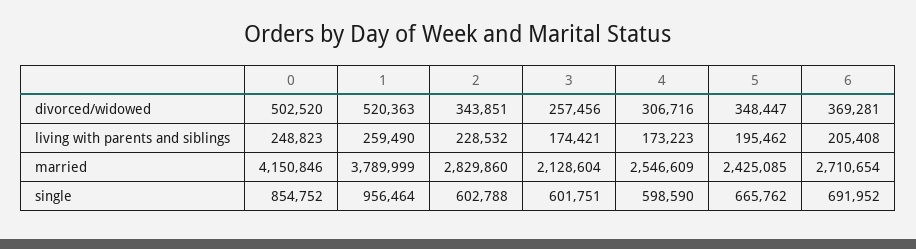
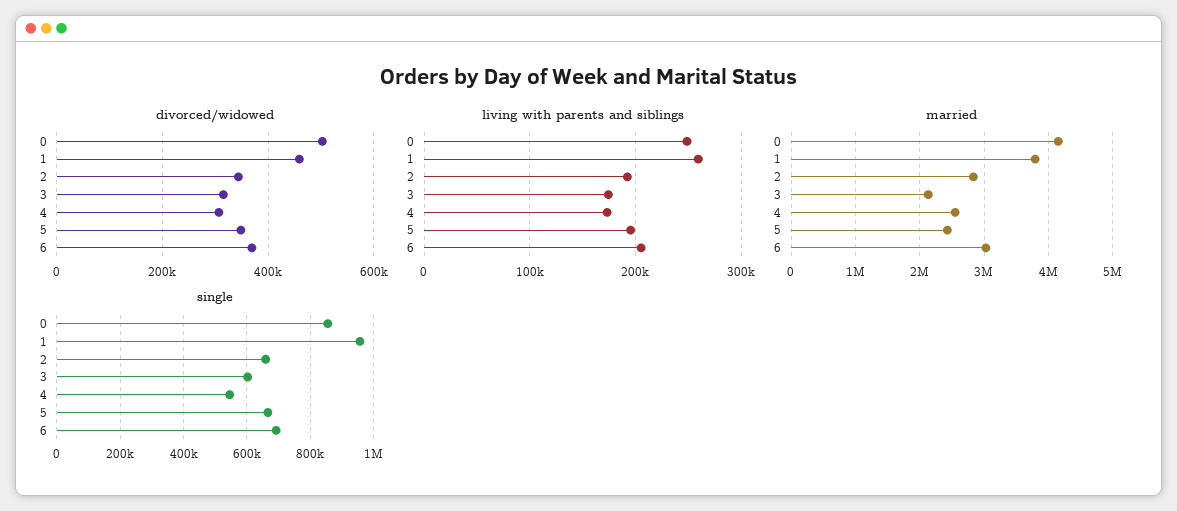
  {
    "divorced/widowed": {
      "0": 502520,
-     "1": 520363,
+     "1": 460000,
      "2": 343851,
-     "3": 257456,
+     "3": 320000,
      "4": 306716,
      "5": 348447,
      "6": 369281
    },
    "living with parents and siblings": {
      "0": 248823,
      "1": 259490,
-     "2": 228532,
+     "2": 190000,
      "3": 174421,
      "4": 173223,
      "5": 195462,
      "6": 205408
    },
    "married": {
      "0": 4150846,
      "1": 3789999,
      "2": 2829860,
      "3": 2128604,
      "4": 2546609,
      "5": 2425085,
-     "6": 2710654
+     "6": 3000000
    },
    "single": {
      "0": 854752,
      "1": 956464,
-     "2": 602788,
+     "2": 660000,
      "3": 601751,
-     "4": 598590,
+     "4": 540000,
      "5": 665762,
      "6": 691952
    }
  }

